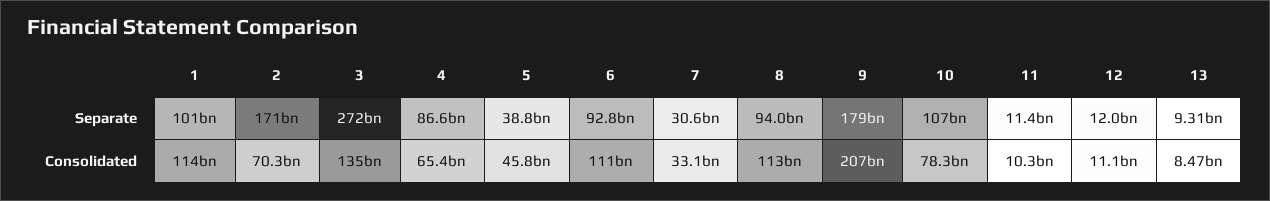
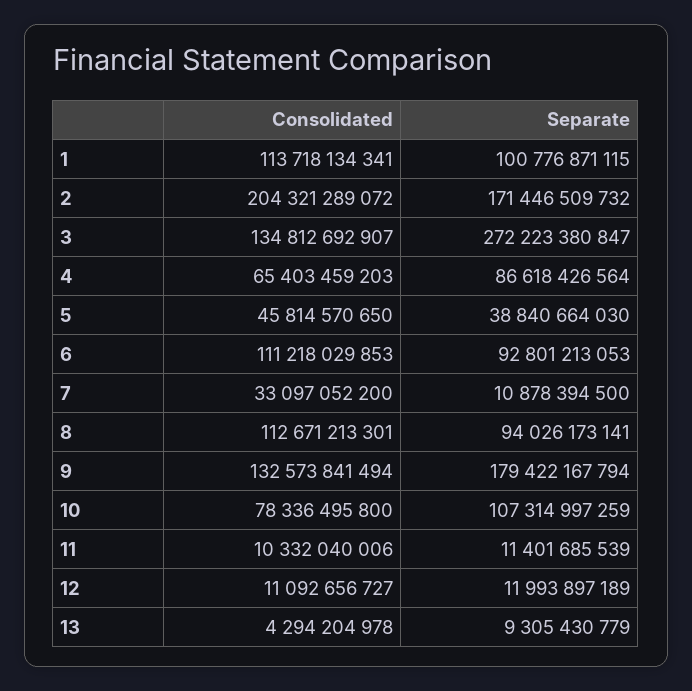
  {
    "1": {
      "Separate": 100776871115,
      "Consolidated": 113718134341
    },
    "2": {
      "Separate": 171446509732,
-     "Consolidated": 70300000000
+     "Consolidated": 204321289072
    },
    "3": {
      "Separate": 272223380847,
      "Consolidated": 134812692907
    },
    "4": {
      "Separate": 86618426564,
      "Consolidated": 65403459203
    },
    "5": {
      "Separate": 38840664030,
      "Consolidated": 45814570650
    },
    "6": {
      "Separate": 92801213053,
      "Consolidated": 111218029853
    },
    "7": {
-     "Separate": 30600000000,
+     "Separate": 10878394500,
      "Consolidated": 33097052200
    },
    "8": {
      "Separate": 94026173141,
      "Consolidated": 112671213301
    },
    "9": {
      "Separate": 179422167794,
-     "Consolidated": 207000000000
+     "Consolidated": 132573841494
    },
    "10": {
      "Separate": 107314997259,
      "Consolidated": 78336495800
    },
    "11": {
      "Separate": 11401685539,
      "Consolidated": 10332040006
    },
    "12": {
      "Separate": 11993897189,
      "Consolidated": 11092656727
    },
    "13": {
      "Separate": 9305430779,
-     "Consolidated": 8470000000
+     "Consolidated": 4294204978
    }
  }

